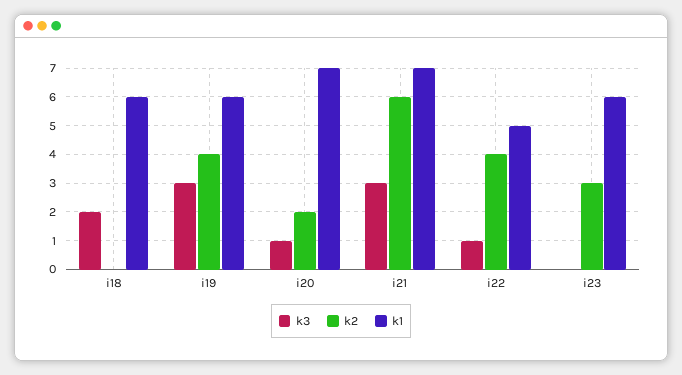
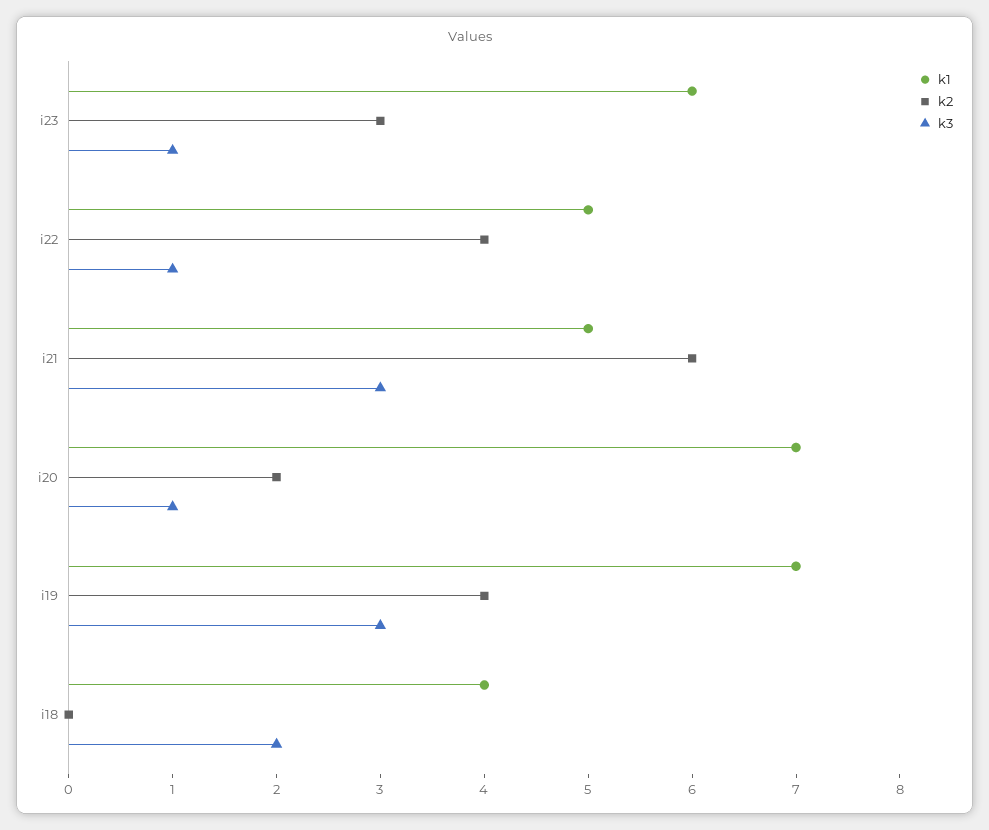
  {
    "k3": {
      "i18": 2,
      "i19": 3,
      "i20": 1,
      "i21": 3,
      "i22": 1,
-     "i23": 0
+     "i23": 1
    },
    "k2": {
      "i18": 0,
      "i19": 4,
      "i20": 2,
      "i21": 6,
      "i22": 4,
      "i23": 3
    },
    "k1": {
-     "i18": 6,
+     "i18": 4,
-     "i19": 6,
+     "i19": 7,
      "i20": 7,
-     "i21": 7,
+     "i21": 5,
      "i22": 5,
      "i23": 6
    }
  }

